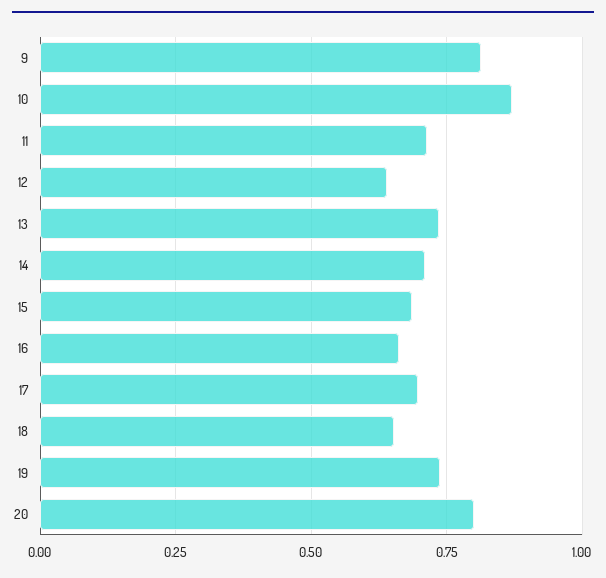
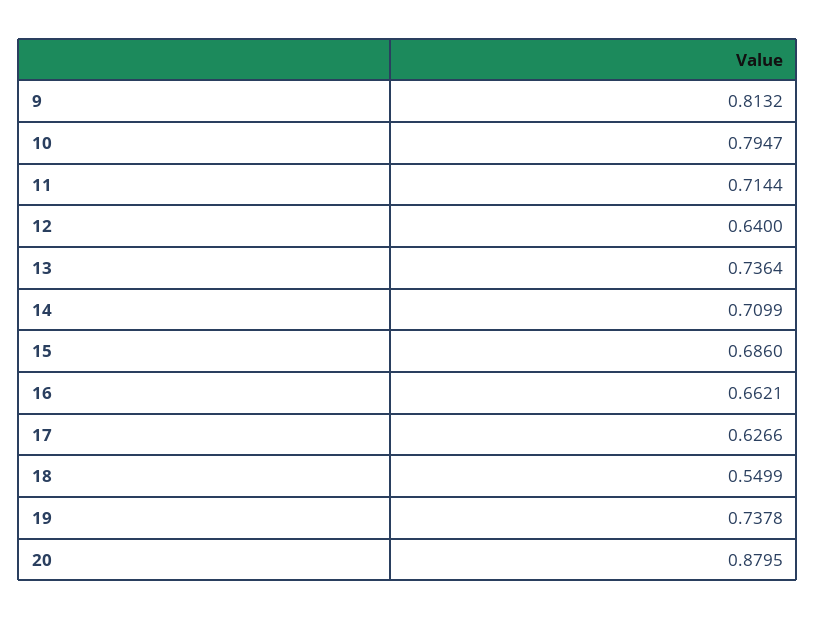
  {
    "9": 0.8132,
-   "10": 0.875,
+   "10": 0.7947,
    "11": 0.7144,
    "12": 0.64,
    "13": 0.7364,
    "14": 0.7099,
    "15": 0.686,
    "16": 0.6621,
-   "17": 0.7,
+   "17": 0.6266,
-   "18": 0.65,
+   "18": 0.5499,
    "19": 0.7378,
-   "20": 0.8
+   "20": 0.8795
  }

